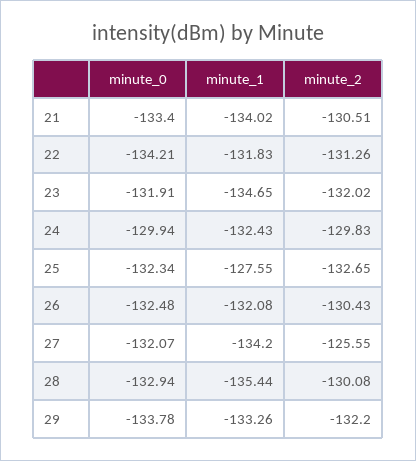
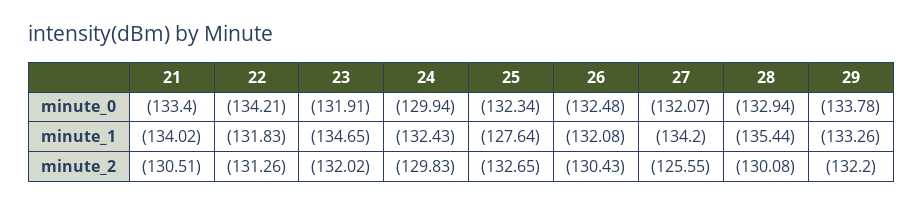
  {
    "minute_0": {
      "21": -133.4,
      "22": -134.21,
      "23": -131.91,
      "24": -129.94,
      "25": -132.34,
      "26": -132.48,
      "27": -132.07,
      "28": -132.94,
      "29": -133.78
    },
    "minute_1": {
      "21": -134.02,
      "22": -131.83,
      "23": -134.65,
      "24": -132.43,
-     "25": -127.55,
+     "25": -127.64,
      "26": -132.08,
      "27": -134.2,
      "28": -135.44,
      "29": -133.26
    },
    "minute_2": {
      "21": -130.51,
      "22": -131.26,
      "23": -132.02,
      "24": -129.83,
      "25": -132.65,
      "26": -130.43,
      "27": -125.55,
      "28": -130.08,
      "29": -132.2
    }
  }

